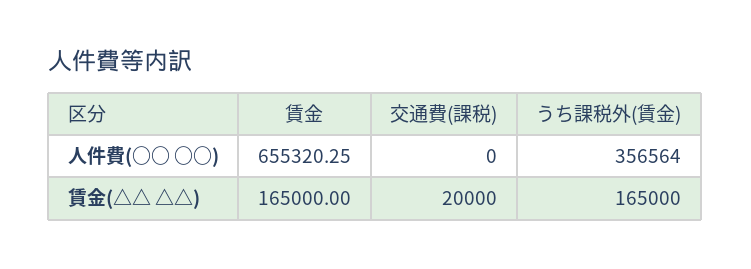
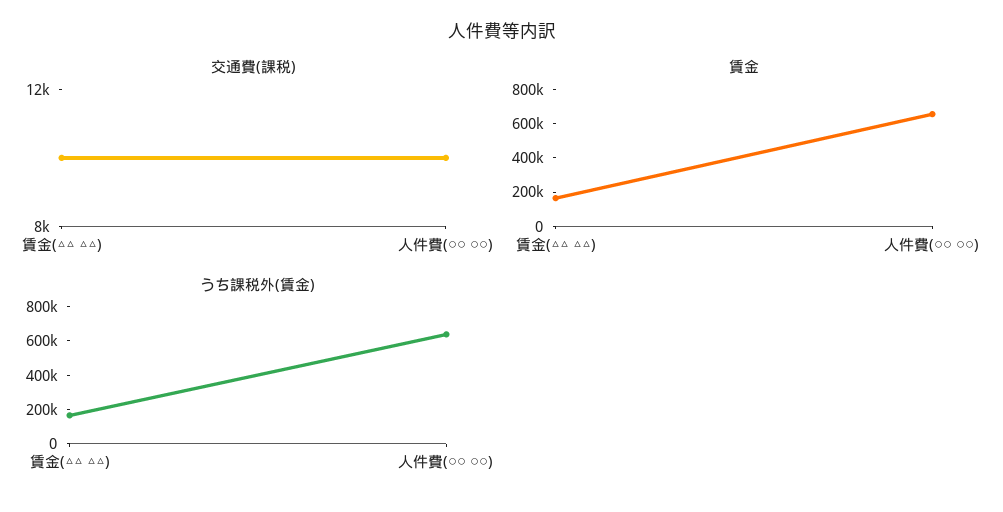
  {
    "賃金": {
      "人件費(○○ ○○)": 655320.25,
      "賃金(△△ △△)": 165000
    },
    "交通費(課税)": {
-     "人件費(○○ ○○)": 0,
+     "人件費(○○ ○○)": 10000,
-     "賃金(△△ △△)": 20000
+     "賃金(△△ △△)": 10000
    },
    "うち課税外(賃金)": {
-     "人件費(○○ ○○)": 356564,
+     "人件費(○○ ○○)": 650000,
      "賃金(△△ △△)": 165000
    }
  }

